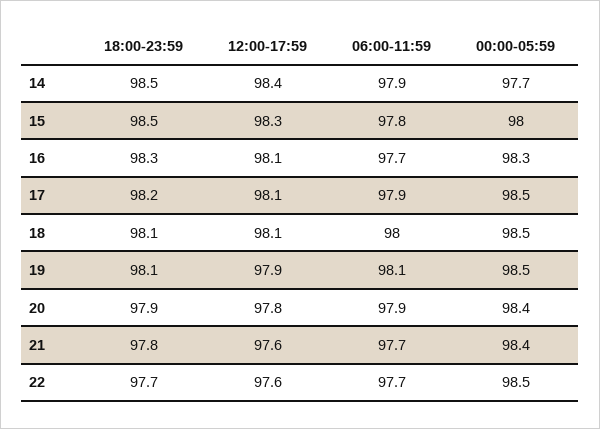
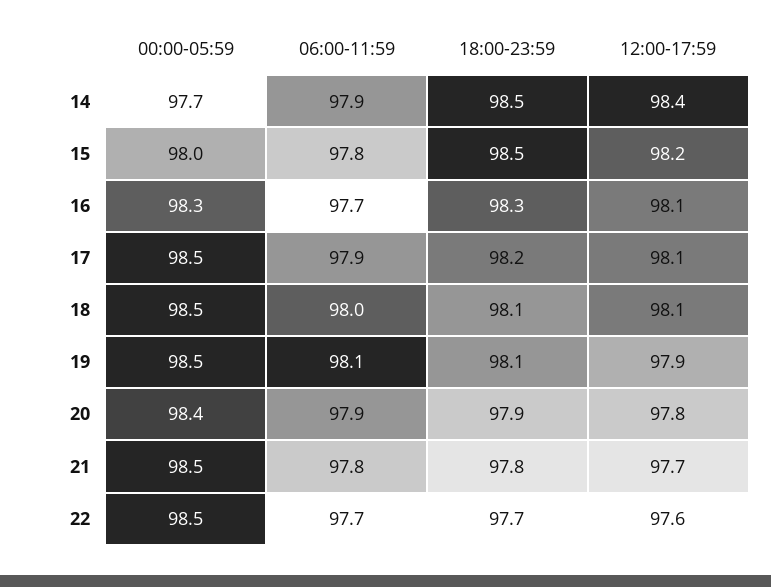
  {
    "18:00-23:59": {
      "14": 98.5,
      "15": 98.5,
      "16": 98.3,
      "17": 98.2,
      "18": 98.1,
      "19": 98.1,
      "20": 97.9,
      "21": 97.8,
      "22": 97.7
    },
    "12:00-17:59": {
      "14": 98.4,
-     "15": 98.3,
+     "15": 98.2,
      "16": 98.1,
      "17": 98.1,
      "18": 98.1,
      "19": 97.9,
      "20": 97.8,
-     "21": 97.6,
+     "21": 97.7,
      "22": 97.6
    },
    "06:00-11:59": {
      "14": 97.9,
      "15": 97.8,
      "16": 97.7,
      "17": 97.9,
      "18": 98,
      "19": 98.1,
      "20": 97.9,
-     "21": 97.7,
+     "21": 97.8,
      "22": 97.7
    },
    "00:00-05:59": {
      "14": 97.7,
      "15": 98,
      "16": 98.3,
      "17": 98.5,
      "18": 98.5,
      "19": 98.5,
      "20": 98.4,
-     "21": 98.4,
+     "21": 98.5,
      "22": 98.5
    }
  }

